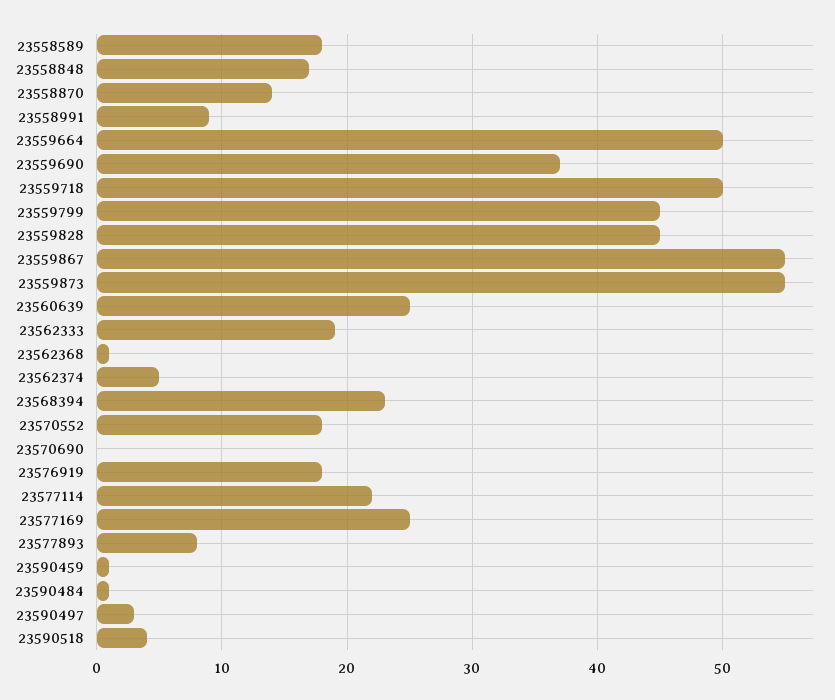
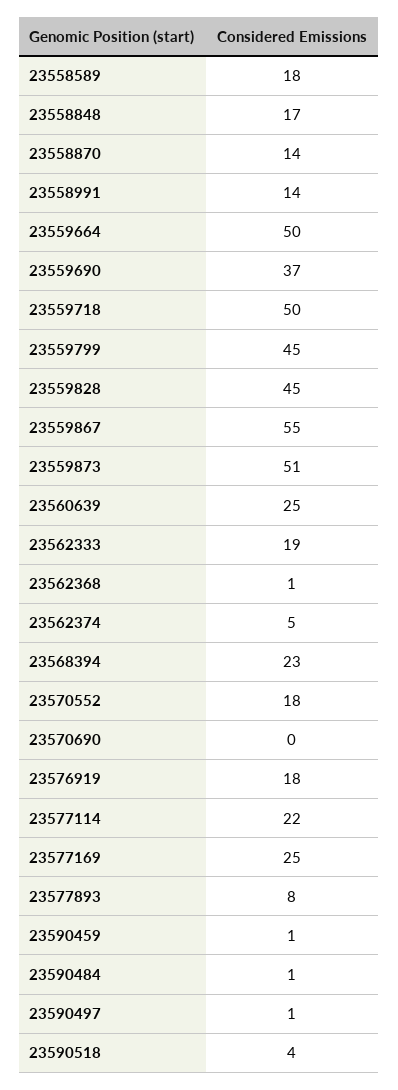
  {
    "23558589": 18,
    "23558848": 17,
    "23558870": 14,
-   "23558991": 9,
+   "23558991": 14,
    "23559664": 50,
    "23559690": 37,
    "23559718": 50,
    "23559799": 45,
    "23559828": 45,
    "23559867": 55,
-   "23559873": 55,
+   "23559873": 51,
    "23560639": 25,
    "23562333": 19,
    "23562368": 1,
    "23562374": 5,
    "23568394": 23,
    "23570552": 18,
    "23570690": 0,
    "23576919": 18,
    "23577114": 22,
    "23577169": 25,
    "23577893": 8,
    "23590459": 1,
    "23590484": 1,
-   "23590497": 3,
+   "23590497": 1,
    "23590518": 4
  }

